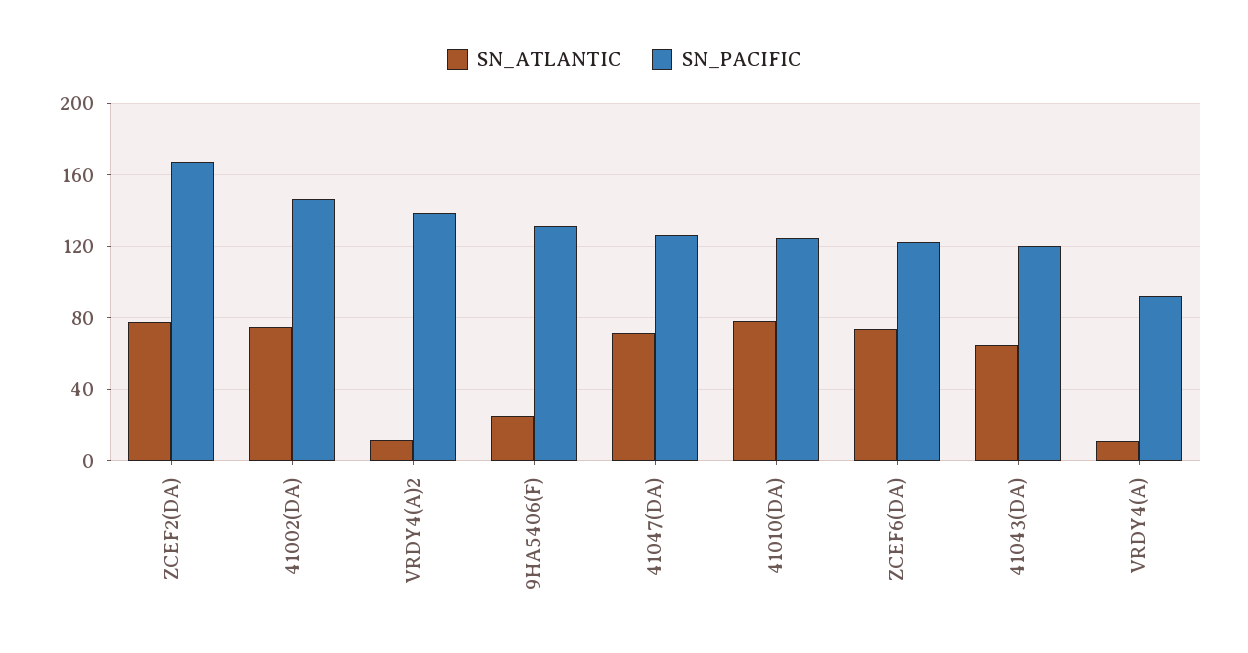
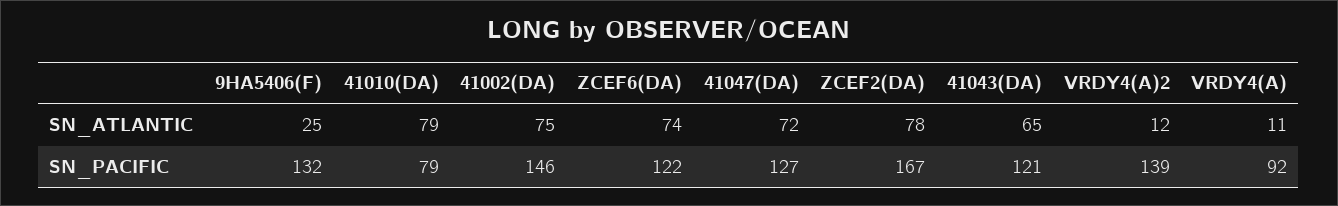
  {
    "SN_ATLANTIC": {
      "ZCEF2(DA)": 78,
      "41002(DA)": 75,
      "VRDY4(A)2": 12,
      "9HA5406(F)": 25,
      "41047(DA)": 72,
      "41010(DA)": 79,
      "ZCEF6(DA)": 74,
      "41043(DA)": 65,
      "VRDY4(A)": 11
    },
    "SN_PACIFIC": {
      "ZCEF2(DA)": 167,
      "41002(DA)": 146,
      "VRDY4(A)2": 139,
      "9HA5406(F)": 132,
      "41047(DA)": 127,
-     "41010(DA)": 125,
+     "41010(DA)": 79,
      "ZCEF6(DA)": 122,
      "41043(DA)": 121,
      "VRDY4(A)": 92
    }
  }

